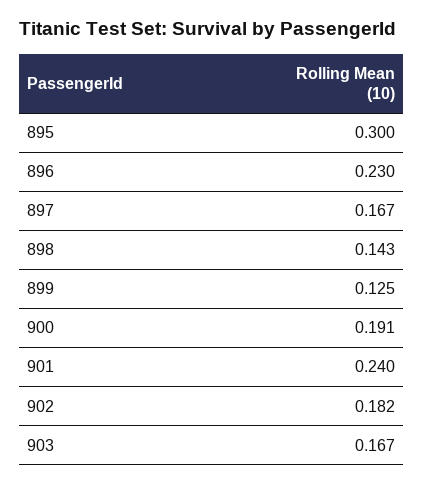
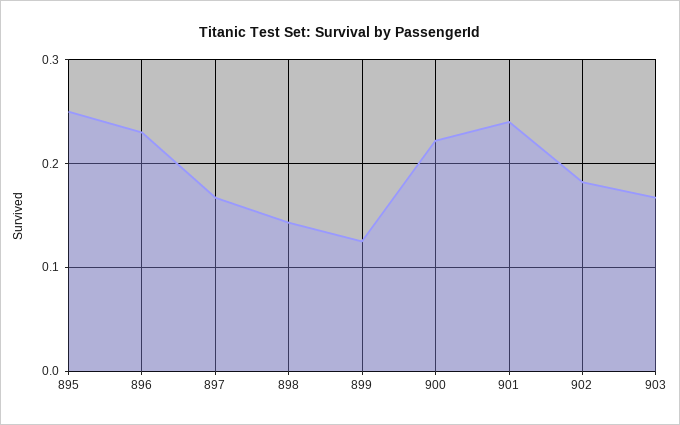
  {
-   "895": 0.3,
+   "895": 0.25,
    "896": 0.23,
    "897": 0.167,
    "898": 0.143,
    "899": 0.125,
-   "900": 0.191,
+   "900": 0.22,
    "901": 0.24,
    "902": 0.182,
    "903": 0.167
  }

